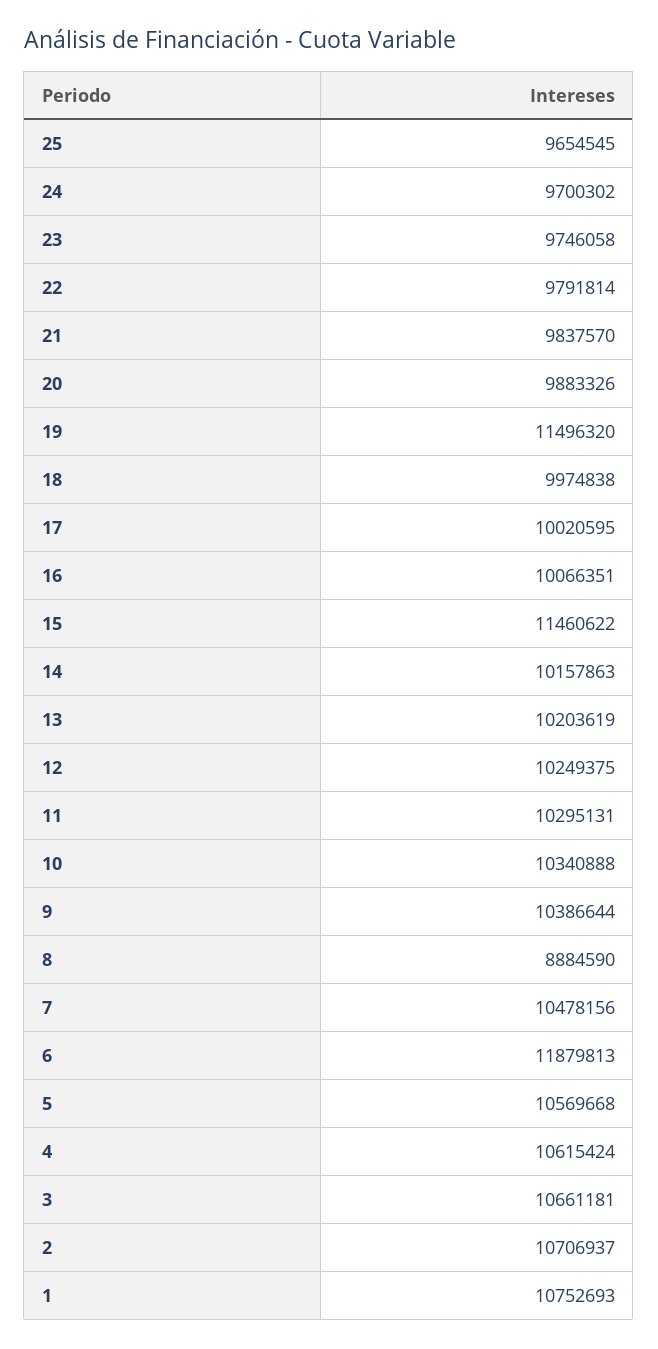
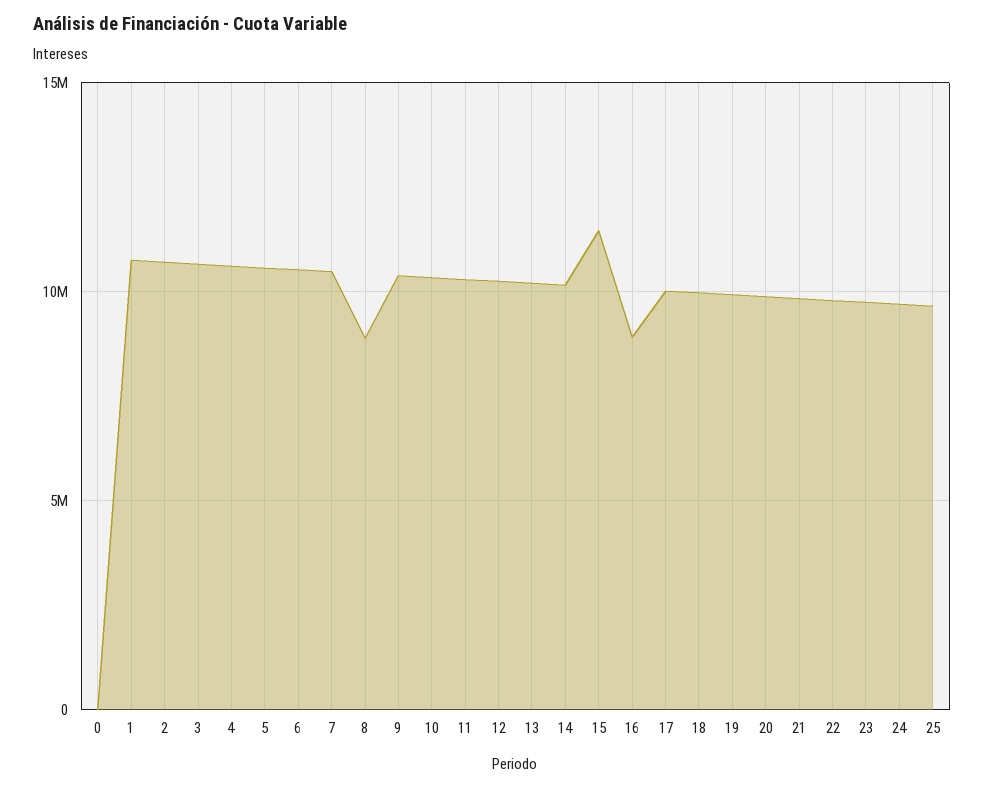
  {
    "25": 9654545,
    "24": 9700302,
    "23": 9746058,
    "22": 9791814,
    "21": 9837570,
    "20": 9883326,
-   "19": 11496320,
+   "19": 10000000,
    "18": 9974838,
    "17": 10020595,
-   "16": 10066351,
+   "16": 9000000,
    "15": 11460622,
    "14": 10157863,
    "13": 10203619,
    "12": 10249375,
    "11": 10295131,
    "10": 10340888,
    "9": 10386644,
    "8": 8884590,
    "7": 10478156,
-   "6": 11879813,
+   "6": 10500000,
    "5": 10569668,
    "4": 10615424,
    "3": 10661181,
    "2": 10706937,
-   "1": 10752693
+   "1": 10752693,
+   "0": 0
  }

